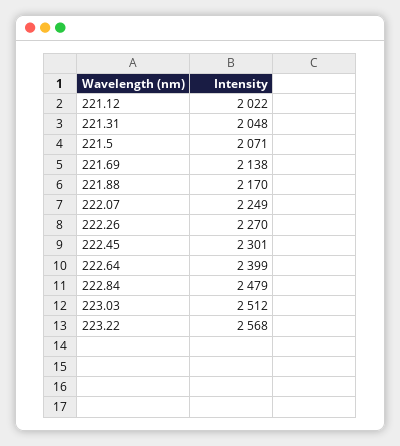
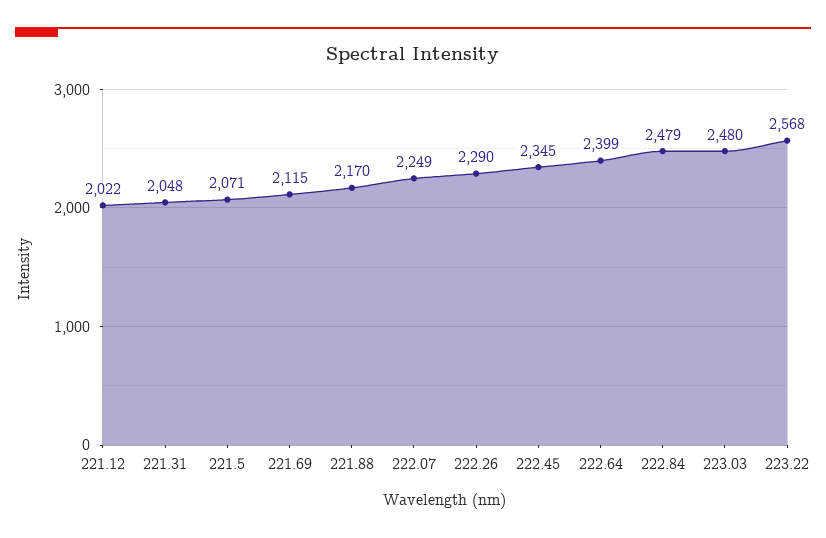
  {
    "221.12": 2022,
    "221.31": 2048,
    "221.5": 2071,
-   "221.69": 2138,
+   "221.69": 2115,
    "221.88": 2170,
    "222.07": 2249,
-   "222.26": 2270,
+   "222.26": 2290,
-   "222.45": 2301,
+   "222.45": 2345,
    "222.64": 2399,
    "222.84": 2479,
-   "223.03": 2512,
+   "223.03": 2480,
    "223.22": 2568
  }

